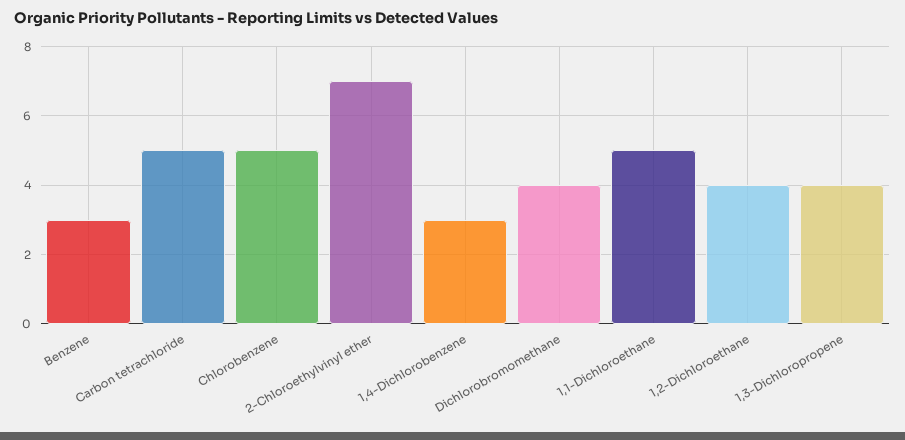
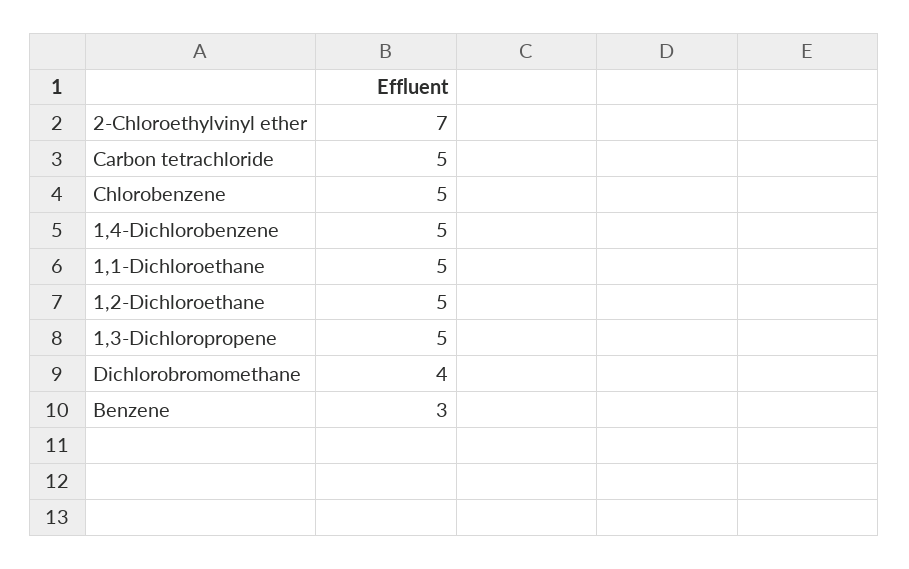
  {
    "Benzene": 3,
    "Carbon tetrachloride": 5,
    "Chlorobenzene": 5,
    "2-Chloroethylvinyl ether": 7,
-   "1,4-Dichlorobenzene": 3,
+   "1,4-Dichlorobenzene": 5,
    "Dichlorobromomethane": 4,
    "1,1-Dichloroethane": 5,
-   "1,2-Dichloroethane": 4,
+   "1,2-Dichloroethane": 5,
-   "1,3-Dichloropropene": 4
+   "1,3-Dichloropropene": 5
  }

